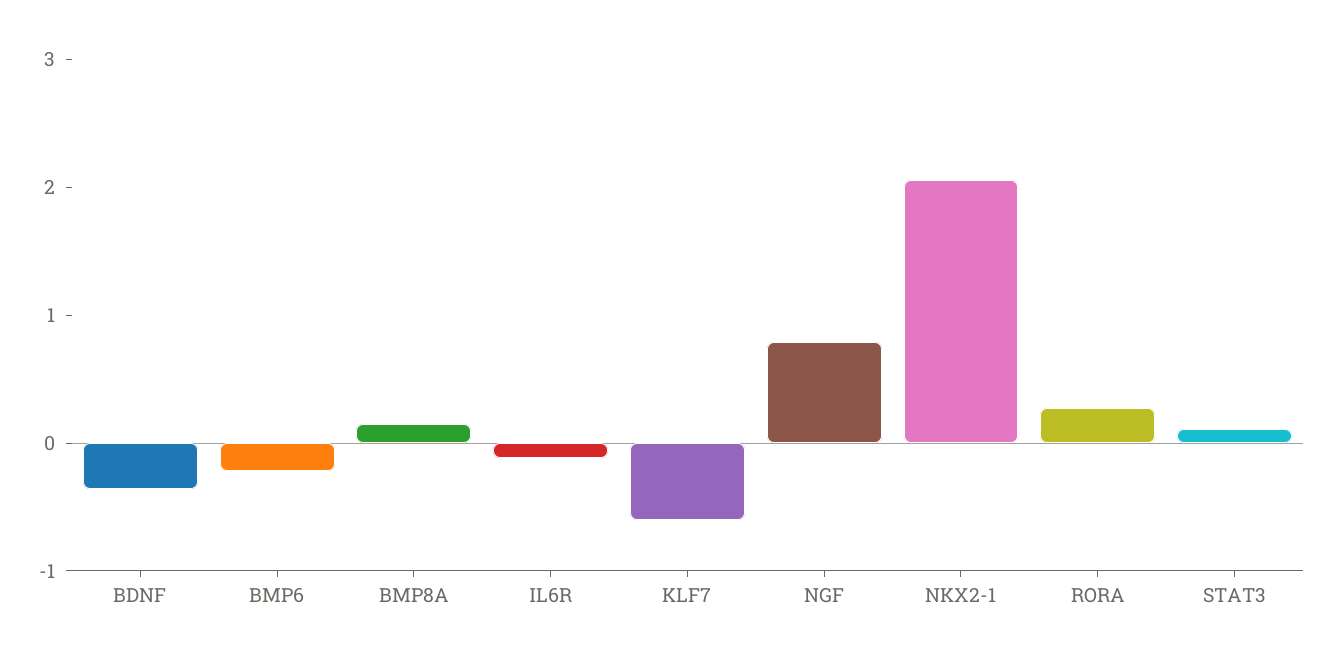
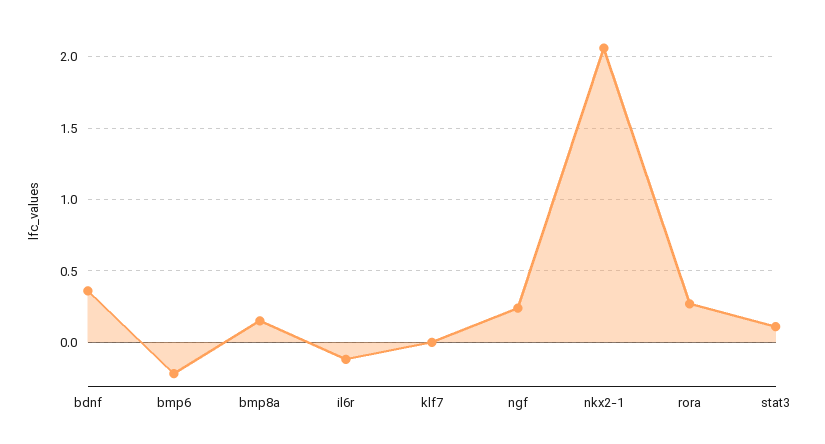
  {
-   "BDNF": -0.4,
+   "BDNF": 0.35,
    "BMP6": -0.2,
    "BMP8A": 0.15,
    "IL6R": -0.1,
-   "KLF7": -0.6,
+   "KLF7": 0,
-   "NGF": 0.8,
+   "NGF": 0.25,
    "NKX2-1": 2.05,
    "RORA": 0.25,
    "STAT3": 0.1
  }

